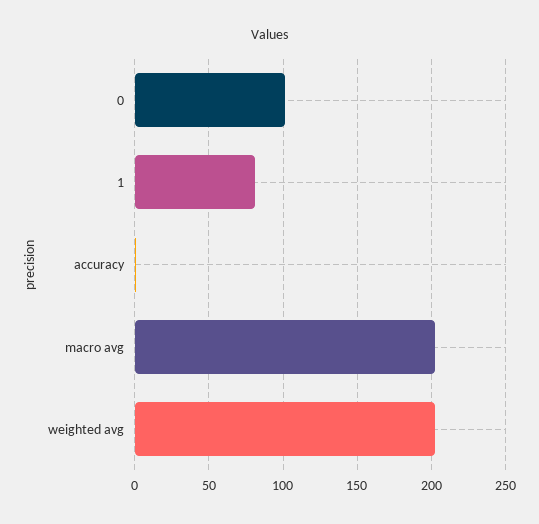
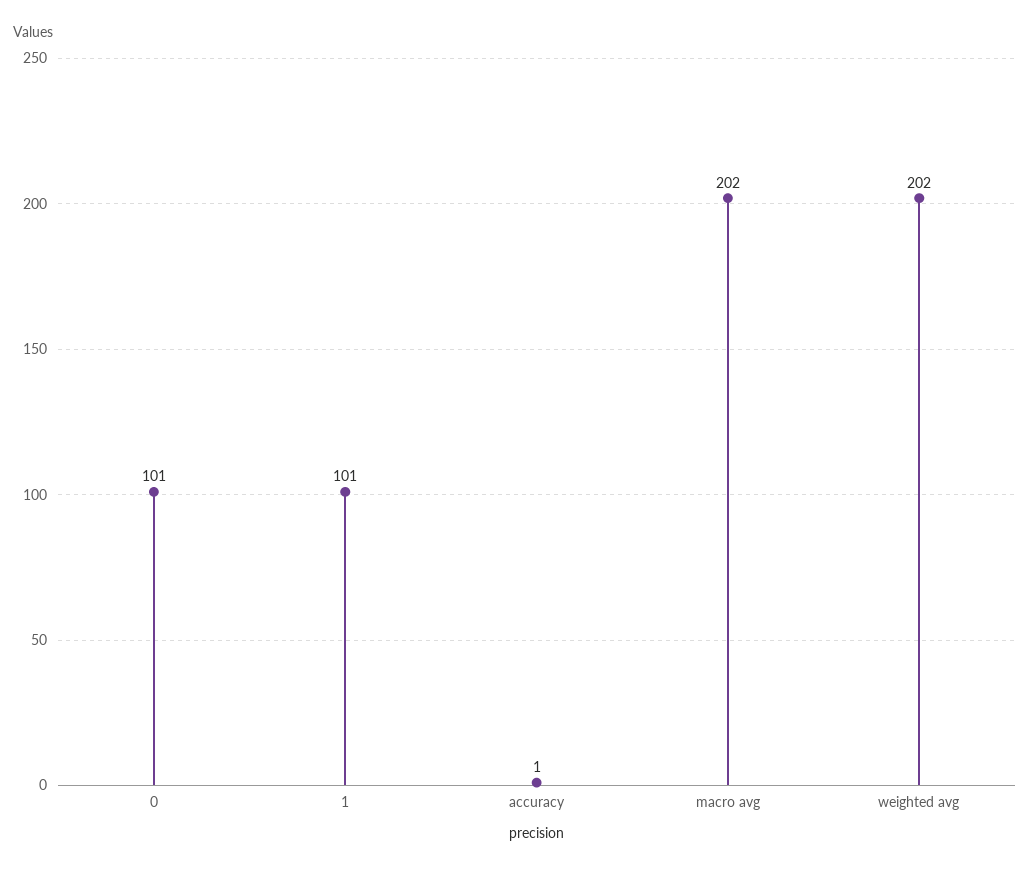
  {
    "0": 101,
-   "1": 80,
+   "1": 101,
    "accuracy": 1,
    "macro avg": 202,
    "weighted avg": 202
  }

